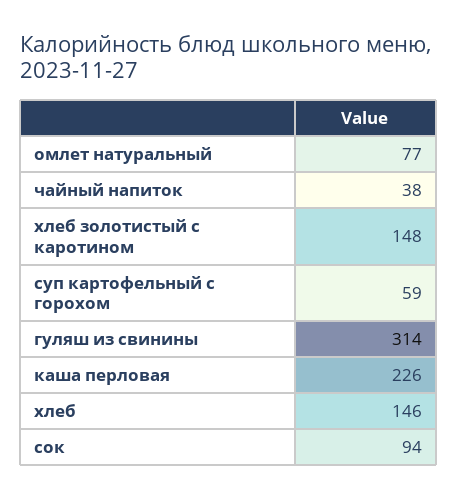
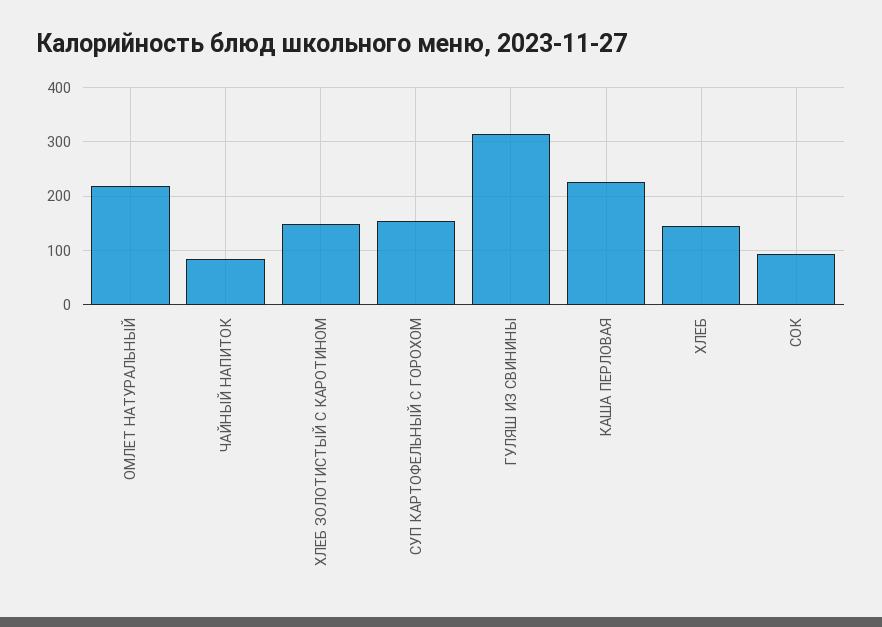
  {
-   "омлет натуральный": 77,
+   "омлет натуральный": 220,
-   "чайный напиток": 38,
+   "чайный напиток": 80,
    "хлеб золотистый с каротином": 148,
-   "суп картофельный с горохом": 59,
+   "суп картофельный с горохом": 160,
    "гуляш из свинины": 314,
    "каша перловая": 226,
    "хлеб": 146,
    "сок": 94
  }

